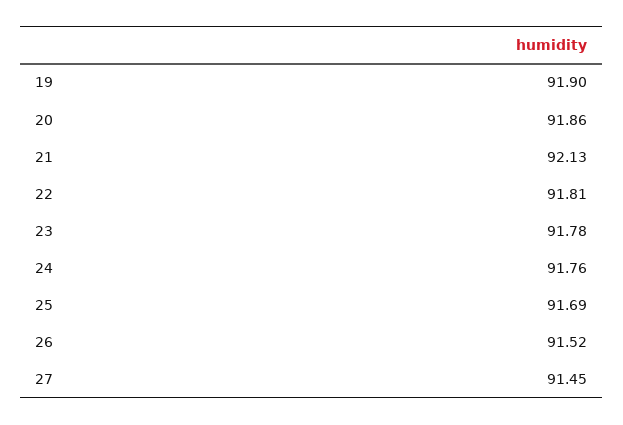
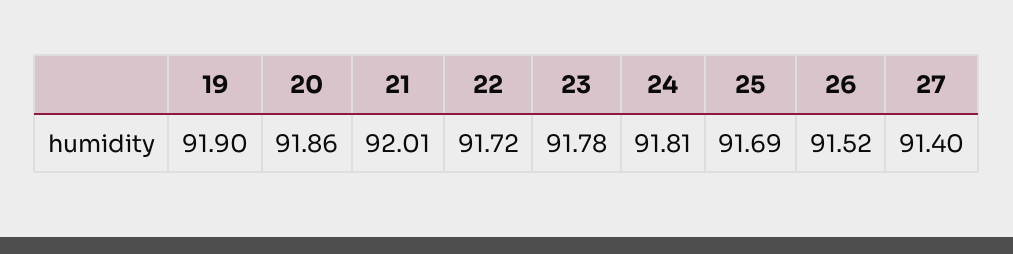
  {
    "19": 91.9,
    "20": 91.86,
-   "21": 92.13,
+   "21": 92.01,
-   "22": 91.81,
+   "22": 91.72,
    "23": 91.78,
-   "24": 91.76,
+   "24": 91.81,
    "25": 91.69,
    "26": 91.52,
-   "27": 91.45
+   "27": 91.4
  }

